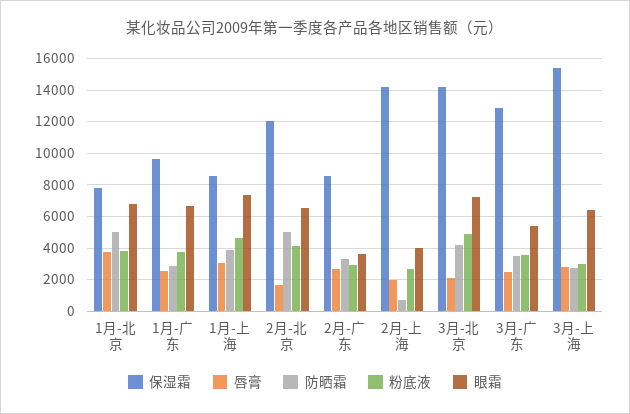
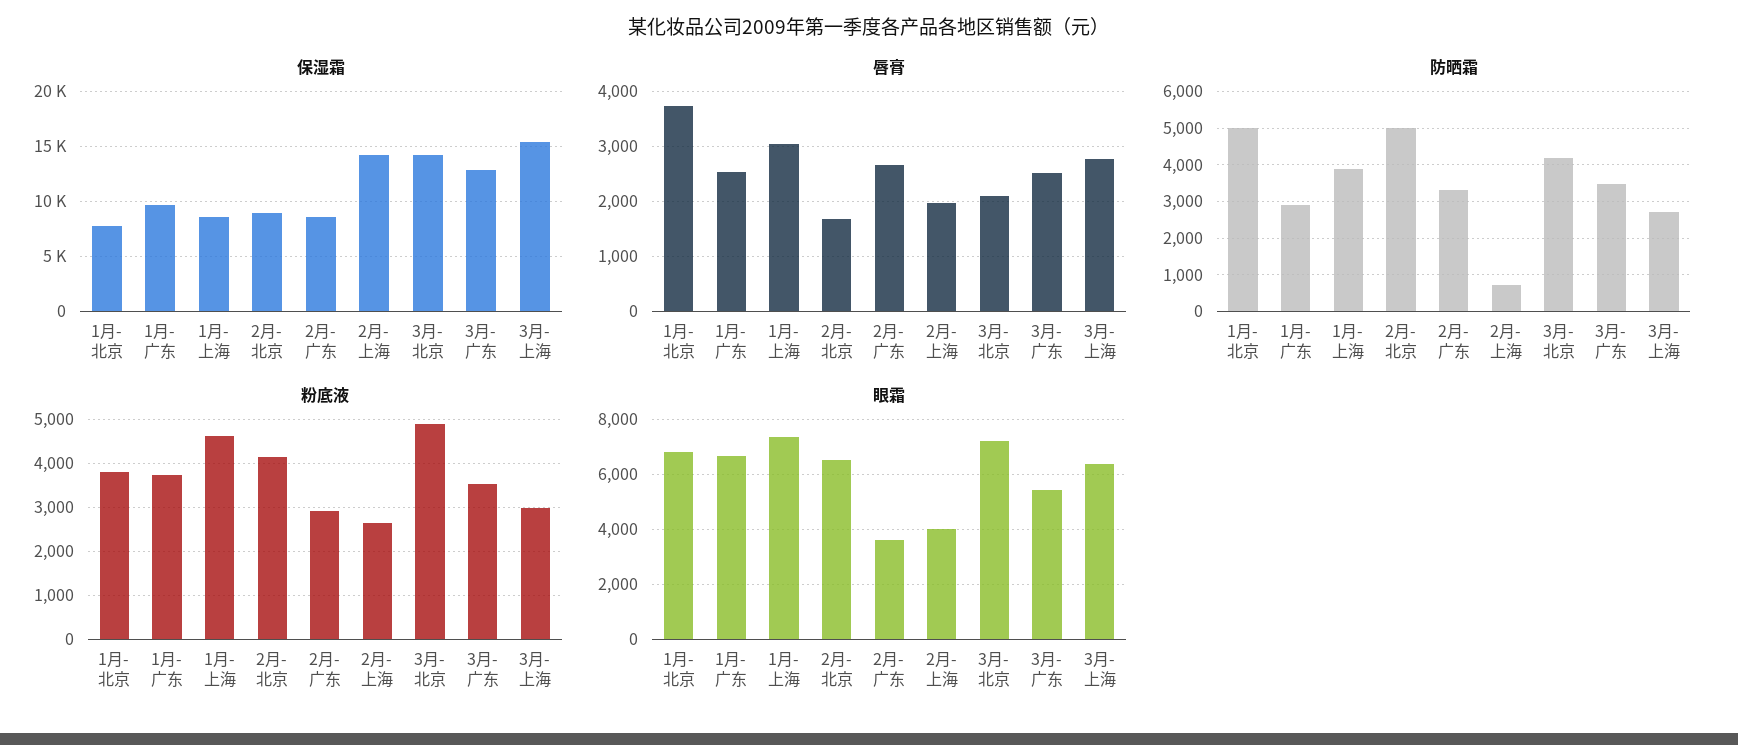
  {
    "保湿霜": {
      "1月-北京": 8000,
      "1月-广东": 9500,
      "1月-上海": 8500,
-     "2月-北京": 12000,
+     "2月-北京": 9000,
      "2月-广东": 8500,
      "2月-上海": 14000,
      "3月-北京": 14000,
      "3月-广东": 13000,
      "3月-上海": 15500
    },
    "唇膏": {
      "1月-北京": 3800,
      "1月-广东": 2600,
      "1月-上海": 3000,
      "2月-北京": 1600,
      "2月-广东": 2600,
      "2月-上海": 2000,
      "3月-北京": 2000,
      "3月-广东": 2600,
      "3月-上海": 2800
    },
    "防晒霜": {
      "1月-北京": 5000,
      "1月-广东": 2800,
      "1月-上海": 3800,
      "2月-北京": 5000,
      "2月-广东": 3400,
      "2月-上海": 800,
      "3月-北京": 4200,
      "3月-广东": 3400,
      "3月-上海": 2800
    },
    "粉底液": {
      "1月-北京": 3800,
      "1月-广东": 3800,
      "1月-上海": 4600,
      "2月-北京": 4200,
      "2月-广东": 3000,
      "2月-上海": 2600,
      "3月-北京": 4800,
      "3月-广东": 3600,
      "3月-上海": 3000
    },
    "眼霜": {
      "1月-北京": 6750,
      "1月-广东": 6750,
      "1月-上海": 7250,
      "2月-北京": 6500,
      "2月-广东": 3500,
      "2月-上海": 4000,
      "3月-北京": 7250,
      "3月-广东": 5500,
      "3月-上海": 6500
    }
  }

